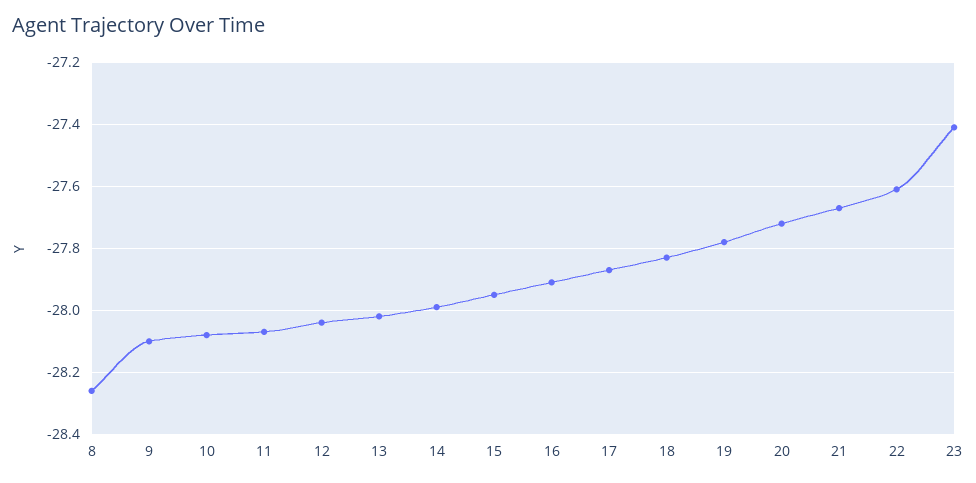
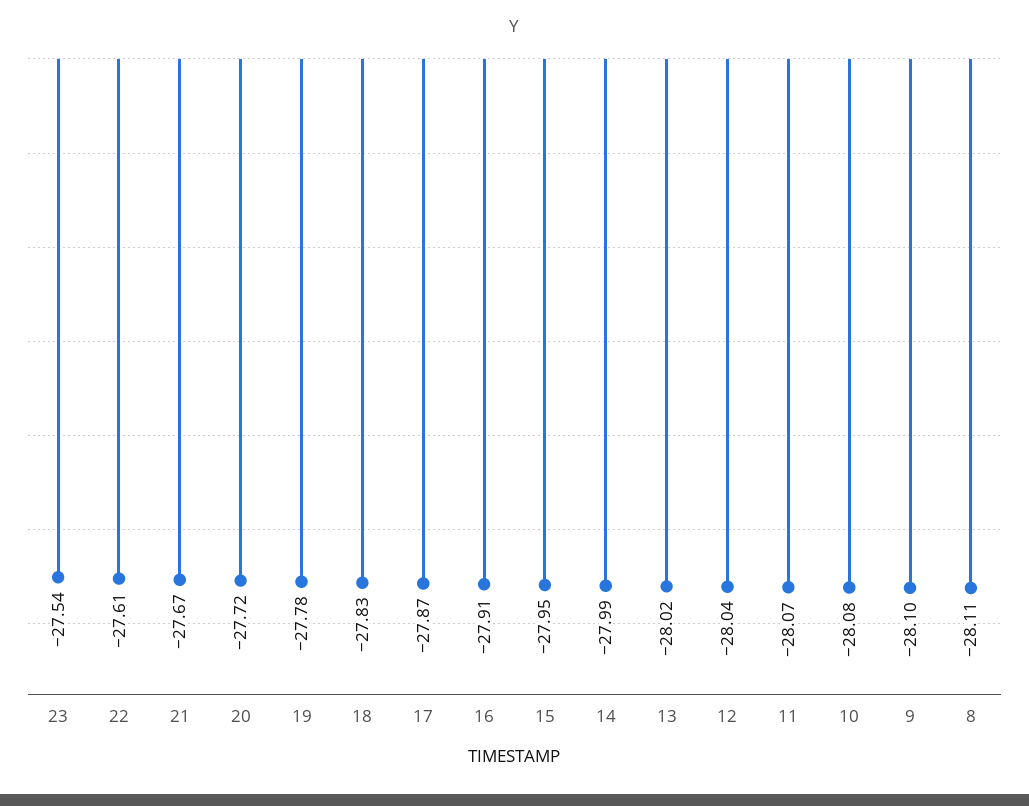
  {
-   "8": -28.25,
+   "8": -28.11,
    "9": -28.1,
    "10": -28.08,
    "11": -28.07,
    "12": -28.04,
    "13": -28.02,
    "14": -27.99,
    "15": -27.95,
    "16": -27.91,
    "17": -27.87,
    "18": -27.83,
    "19": -27.78,
    "20": -27.72,
    "21": -27.67,
    "22": -27.61,
-   "23": -27.4
+   "23": -27.54
  }

